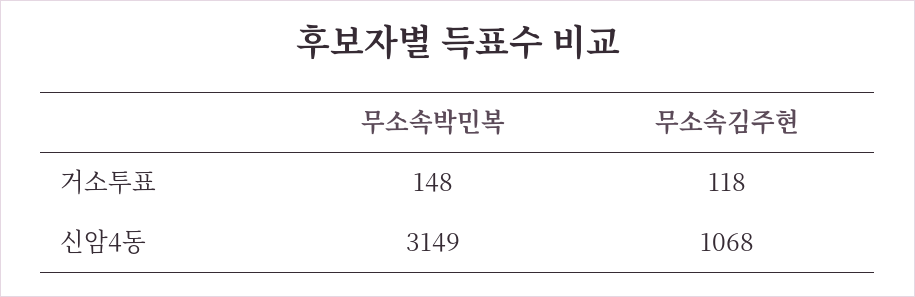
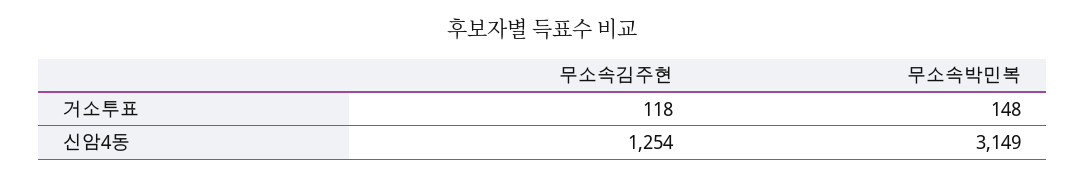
  {
    "무소속박민복": {
      "거소투표": 148,
      "신암4동": 3149
    },
    "무소속김주현": {
      "거소투표": 118,
-     "신암4동": 1068
+     "신암4동": 1254
    }
  }

